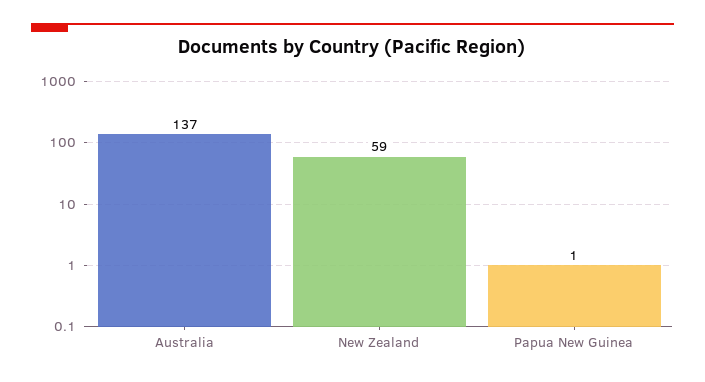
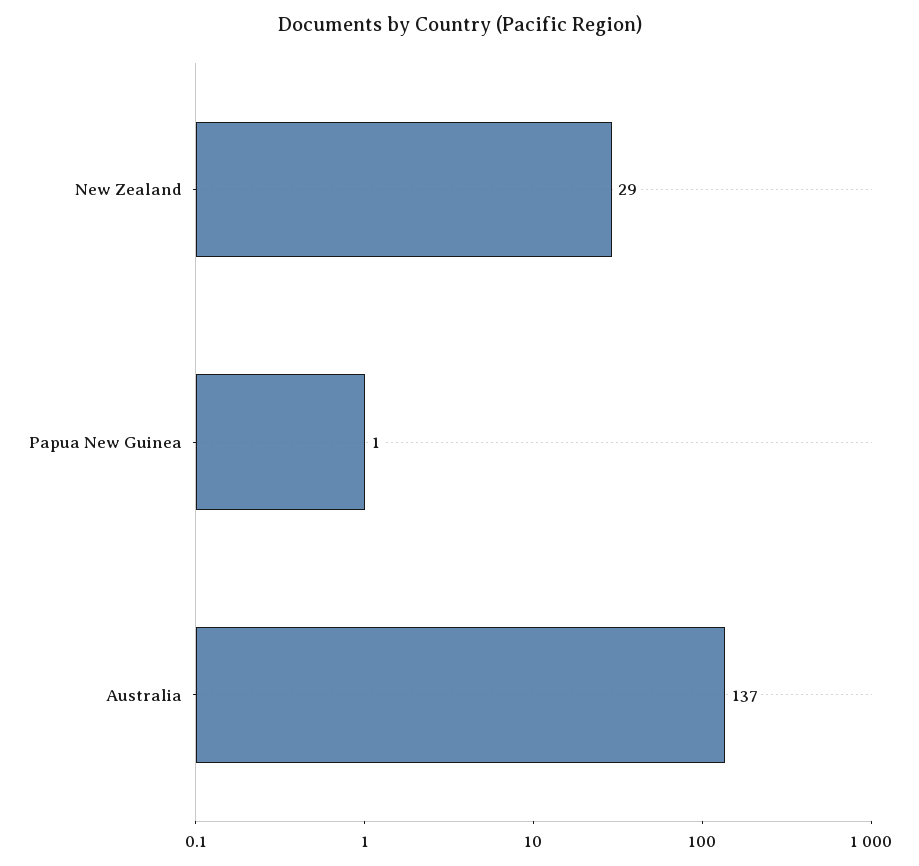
  {
    "Australia": 137,
-   "New Zealand": 59,
+   "New Zealand": 29,
    "Papua New Guinea": 1
  }

